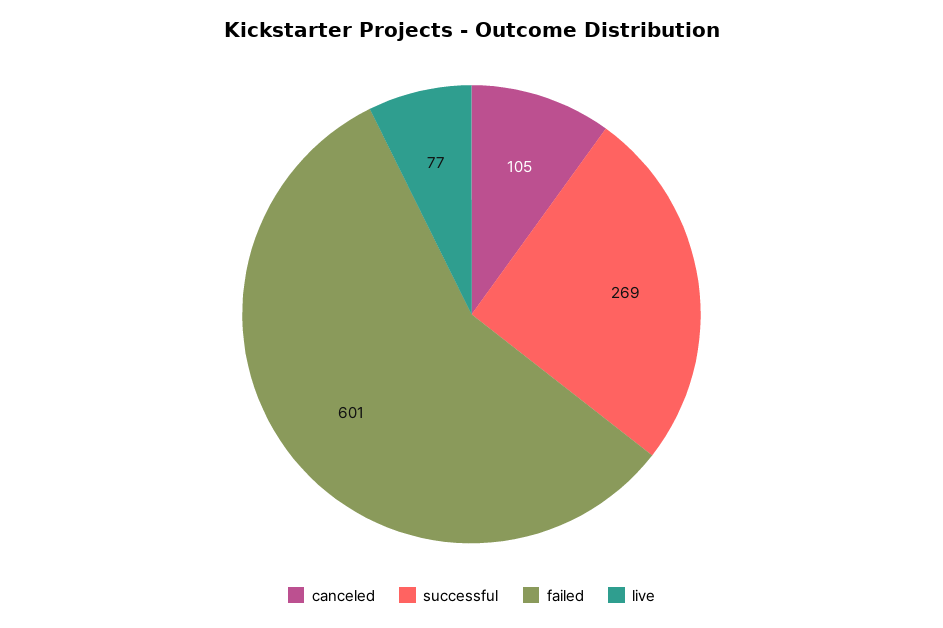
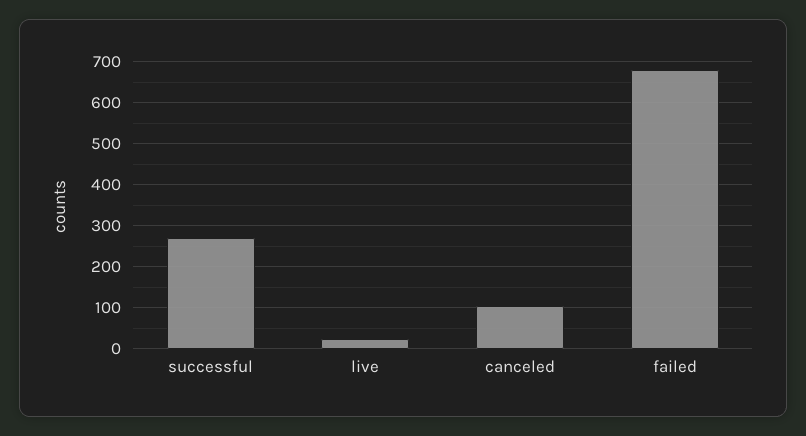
  {
    "canceled": 105,
    "successful": 269,
-   "failed": 601,
+   "failed": 680,
-   "live": 77
+   "live": 20
  }

